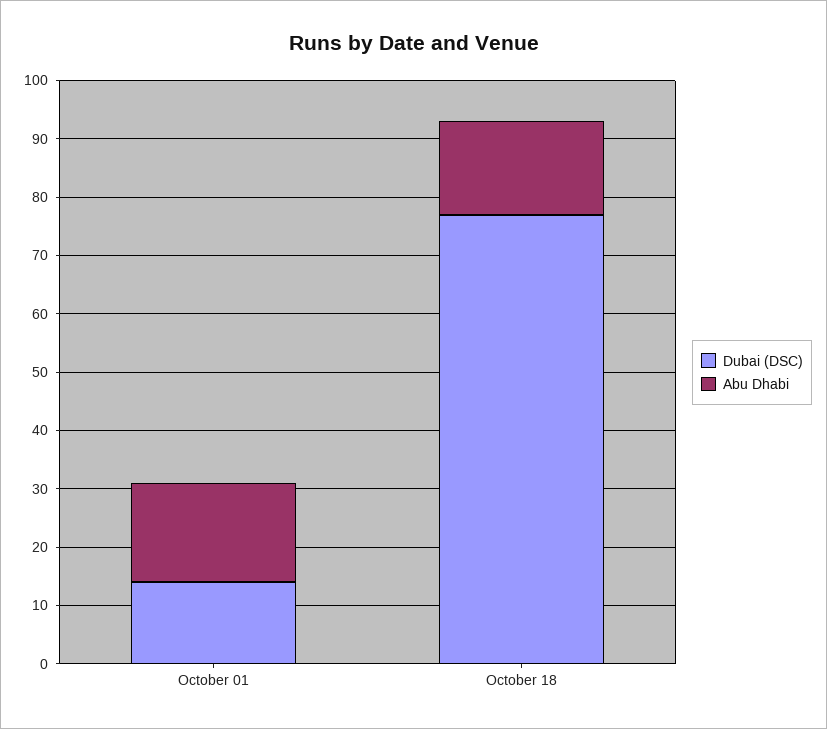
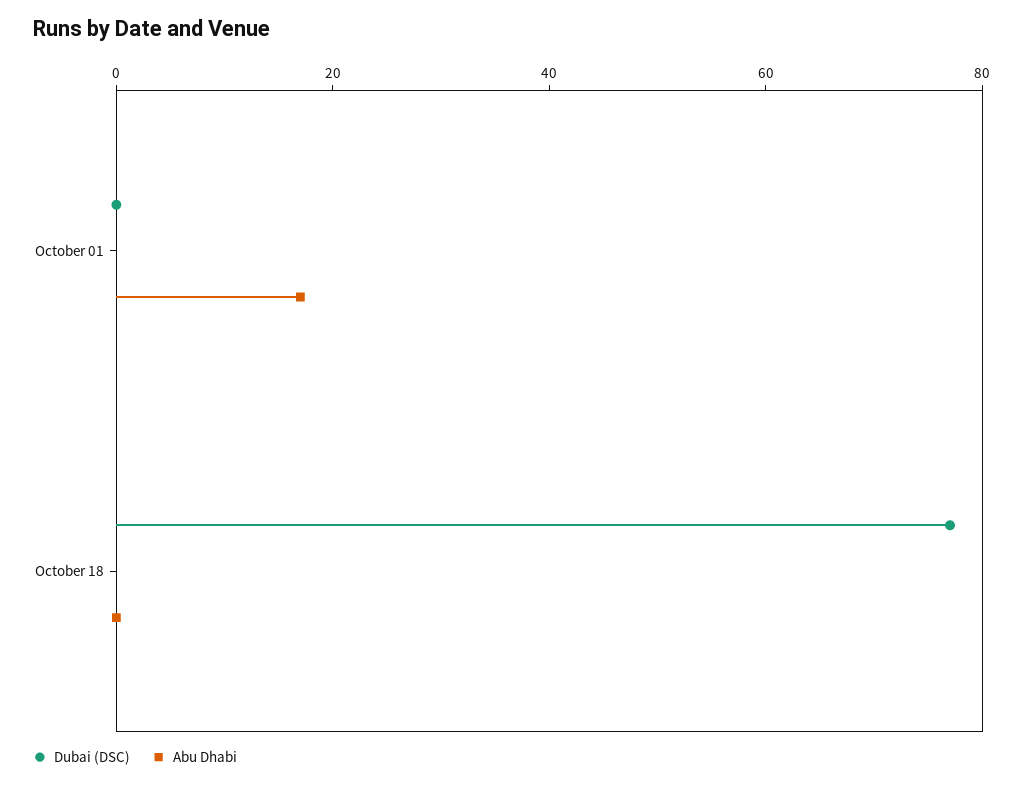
  {
    "Dubai (DSC)": {
-     "October 01": 15,
+     "October 01": 0,
      "October 18": 75
    },
    "Abu Dhabi": {
      "October 01": 15,
-     "October 18": 15
+     "October 18": 0
    }
  }

